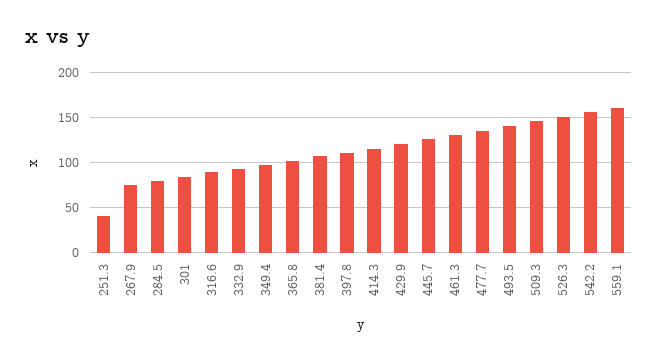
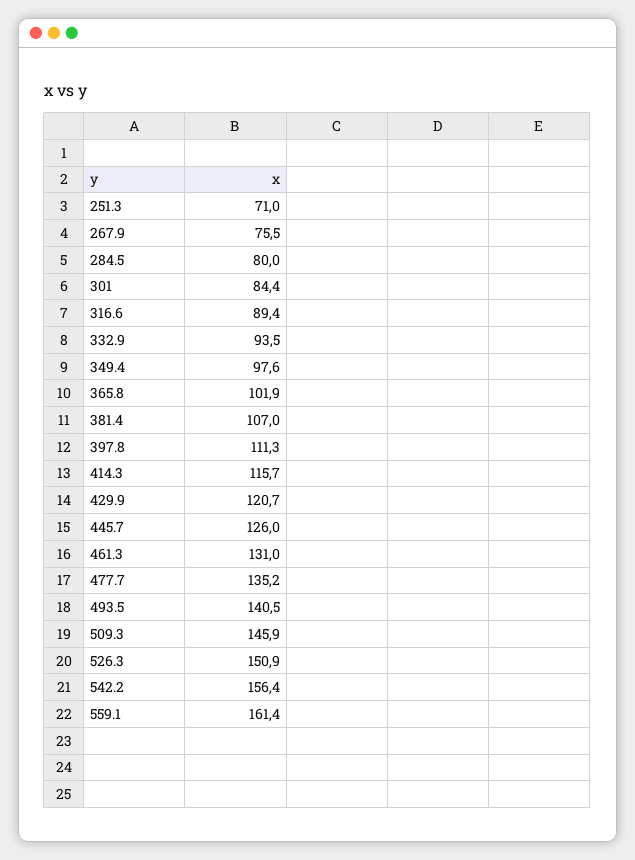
  {
-   "251.3": 40,
+   "251.3": 71,
    "267.9": 75.5,
    "284.5": 80,
    "301": 84.4,
    "316.6": 89.4,
    "332.9": 93.5,
    "349.4": 97.6,
    "365.8": 101.9,
    "381.4": 107,
    "397.8": 111.3,
    "414.3": 115.7,
    "429.9": 120.7,
    "445.7": 126,
    "461.3": 131,
    "477.7": 135.2,
    "493.5": 140.5,
    "509.3": 145.9,
    "526.3": 150.9,
    "542.2": 156.4,
    "559.1": 161.4
  }

